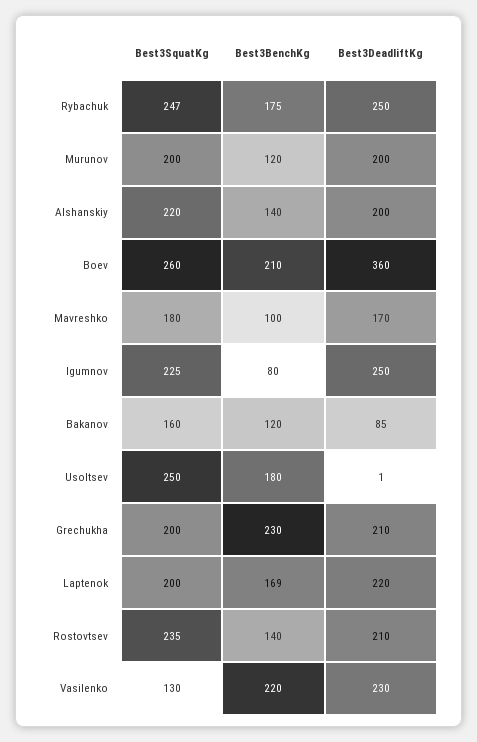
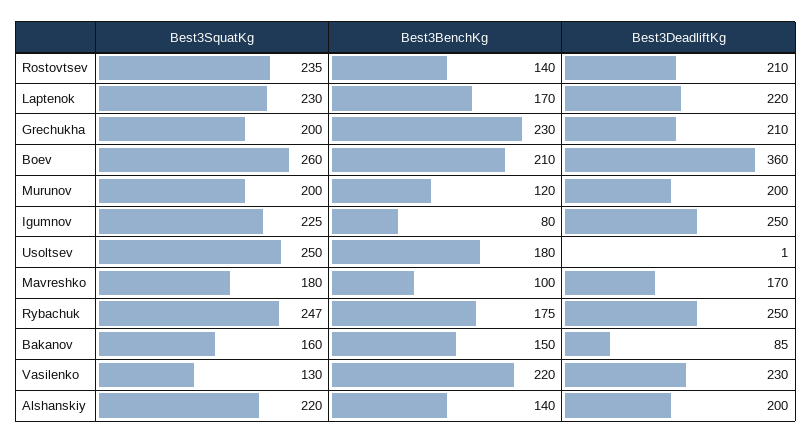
  {
    "Best3SquatKg": {
      "Rybachuk": 247,
      "Murunov": 200,
      "Alshanskiy": 220,
      "Boev": 260,
      "Mavreshko": 180,
      "Igumnov": 225,
      "Bakanov": 160,
      "Usoltsev": 250,
      "Grechukha": 200,
-     "Laptenok": 200,
+     "Laptenok": 230,
      "Rostovtsev": 235,
      "Vasilenko": 130
    },
    "Best3BenchKg": {
      "Rybachuk": 175,
      "Murunov": 120,
      "Alshanskiy": 140,
      "Boev": 210,
      "Mavreshko": 100,
      "Igumnov": 80,
-     "Bakanov": 120,
+     "Bakanov": 150,
      "Usoltsev": 180,
      "Grechukha": 230,
-     "Laptenok": 169,
+     "Laptenok": 170,
      "Rostovtsev": 140,
      "Vasilenko": 220
    },
    "Best3DeadliftKg": {
      "Rybachuk": 250,
      "Murunov": 200,
      "Alshanskiy": 200,
      "Boev": 360,
      "Mavreshko": 170,
      "Igumnov": 250,
      "Bakanov": 85,
      "Usoltsev": 1,
      "Grechukha": 210,
      "Laptenok": 220,
      "Rostovtsev": 210,
      "Vasilenko": 230
    }
  }

